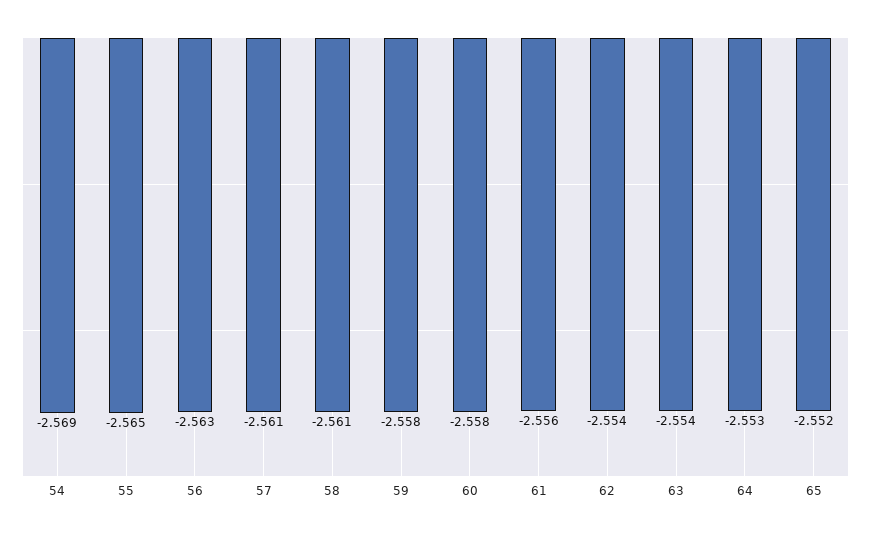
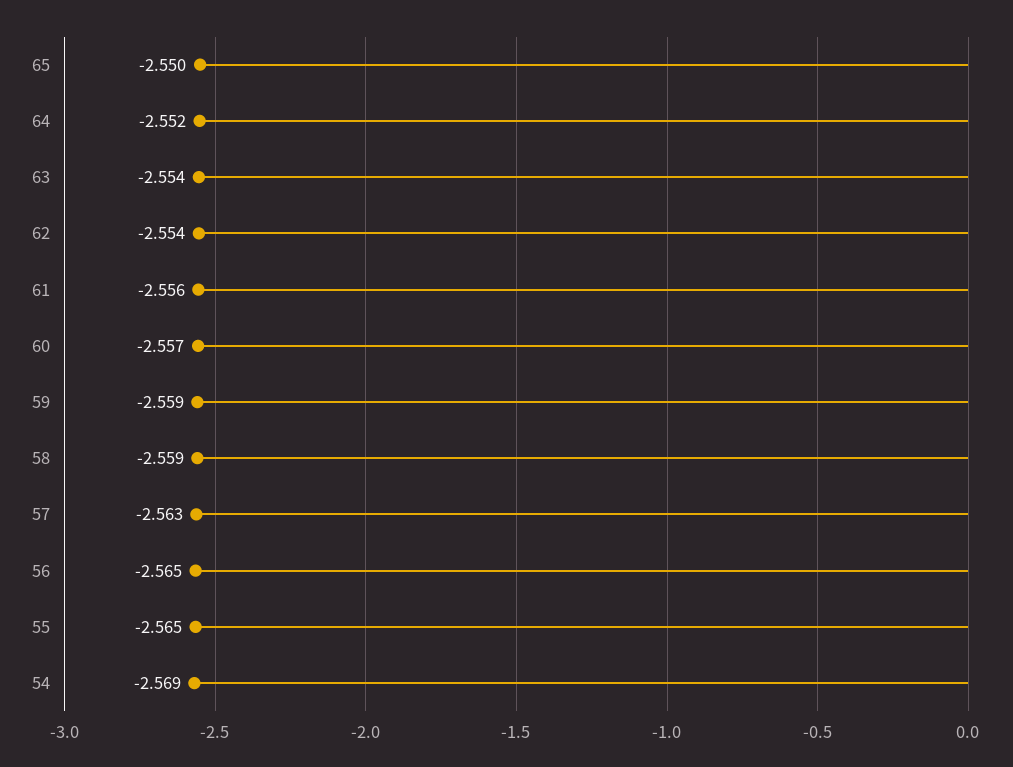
  {
    "54": -2.569,
    "55": -2.565,
-   "56": -2.563,
+   "56": -2.565,
-   "57": -2.561,
+   "57": -2.563,
-   "58": -2.561,
+   "58": -2.559,
-   "59": -2.558,
+   "59": -2.559,
-   "60": -2.558,
+   "60": -2.557,
    "61": -2.556,
    "62": -2.554,
    "63": -2.554,
-   "64": -2.553,
+   "64": -2.552,
-   "65": -2.552
+   "65": -2.55
  }

